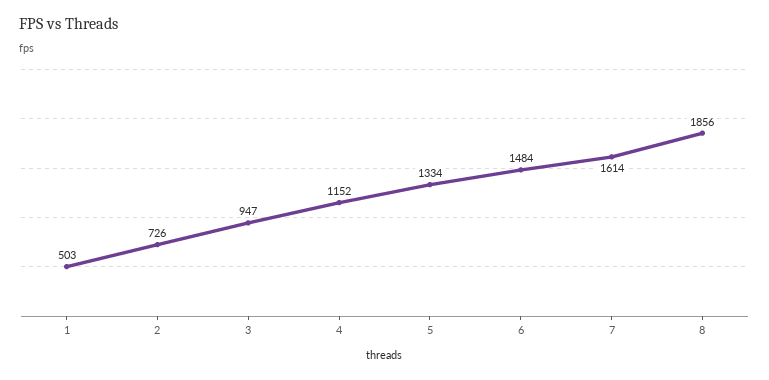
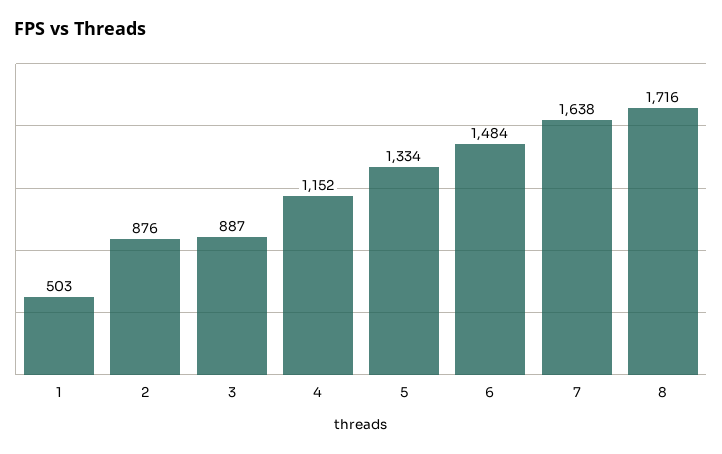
  {
    "1": 503,
-   "2": 726,
+   "2": 876,
-   "3": 947,
+   "3": 887,
    "4": 1152,
    "5": 1334,
    "6": 1484,
-   "7": 1614,
+   "7": 1638,
-   "8": 1856
+   "8": 1716
  }

